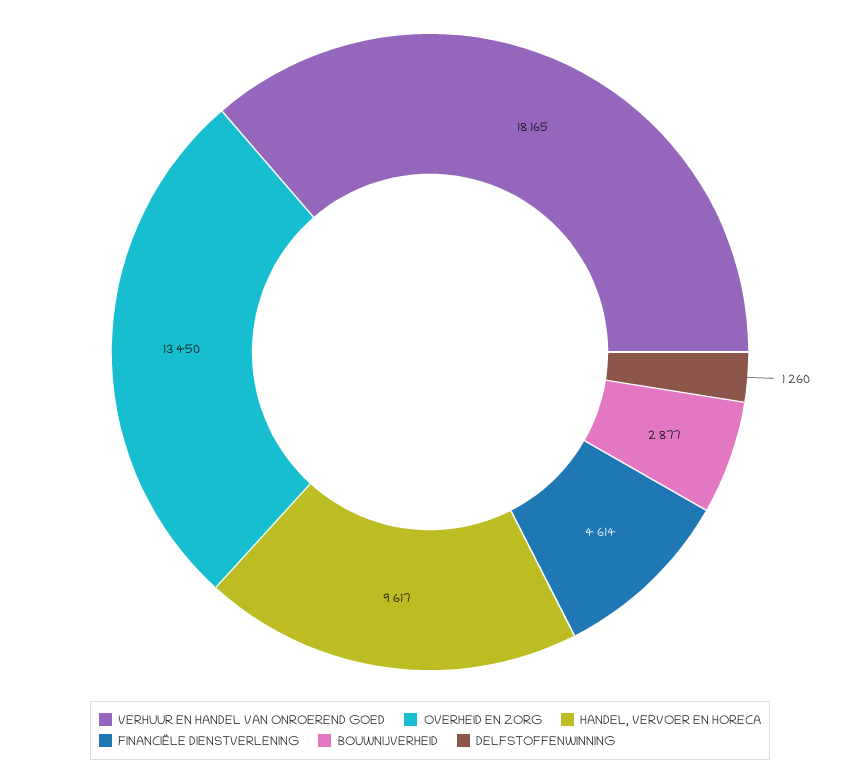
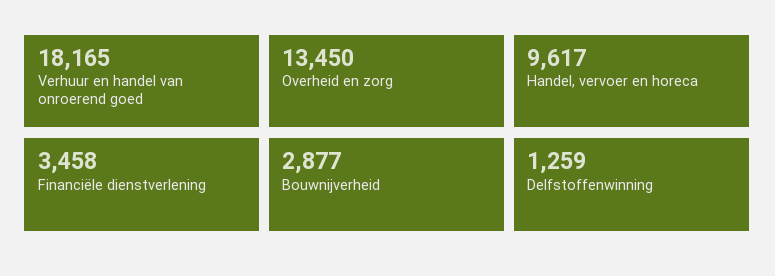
  {
    "VERHUUR EN HANDEL VAN ONROEREND GOED": 18165,
    "OVERHEID EN ZORG": 13450,
    "HANDEL, VERVOER EN HORECA": 9617,
-   "FINANCIËLE DIENSTVERLENING": 4614,
+   "FINANCIËLE DIENSTVERLENING": 3458,
    "BOUWNIJVERHEID": 2877,
-   "DELFSTOFFENWINNING": 1260
+   "DELFSTOFFENWINNING": 1259
  }

